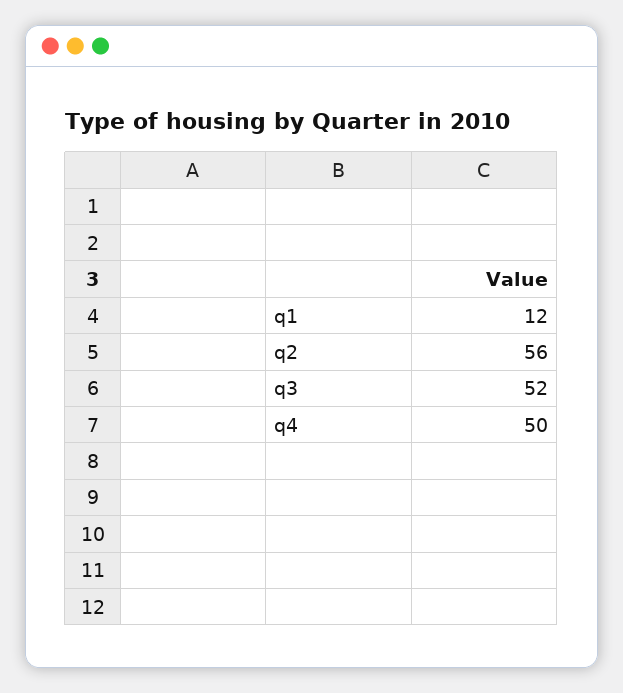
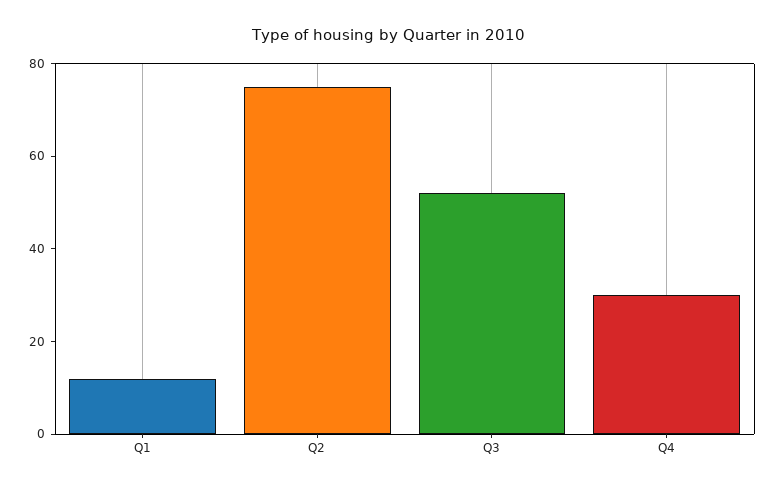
  {
    "q1": 12,
-   "q2": 56,
+   "q2": 75,
    "q3": 52,
-   "q4": 50
+   "q4": 30
  }

